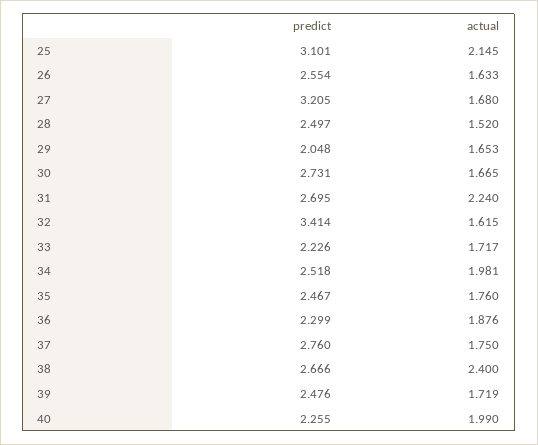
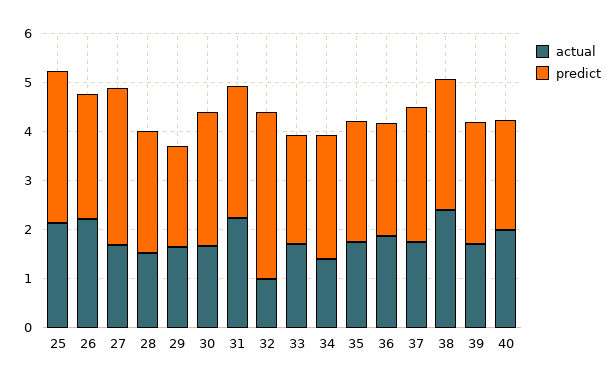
  {
    "predict": {
      "25": 3.101,
      "26": 2.554,
      "27": 3.205,
      "28": 2.497,
      "29": 2.048,
      "30": 2.731,
      "31": 2.695,
      "32": 3.414,
      "33": 2.226,
      "34": 2.518,
      "35": 2.467,
      "36": 2.299,
      "37": 2.76,
      "38": 2.666,
      "39": 2.476,
      "40": 2.255
    },
    "actual": {
      "25": 2.145,
-     "26": 1.633,
+     "26": 2.2,
      "27": 1.68,
      "28": 1.52,
      "29": 1.653,
      "30": 1.665,
      "31": 2.24,
-     "32": 1.615,
+     "32": 1,
      "33": 1.717,
-     "34": 1.981,
+     "34": 1.4,
      "35": 1.76,
      "36": 1.876,
      "37": 1.75,
      "38": 2.4,
      "39": 1.719,
      "40": 1.99
    }
  }

